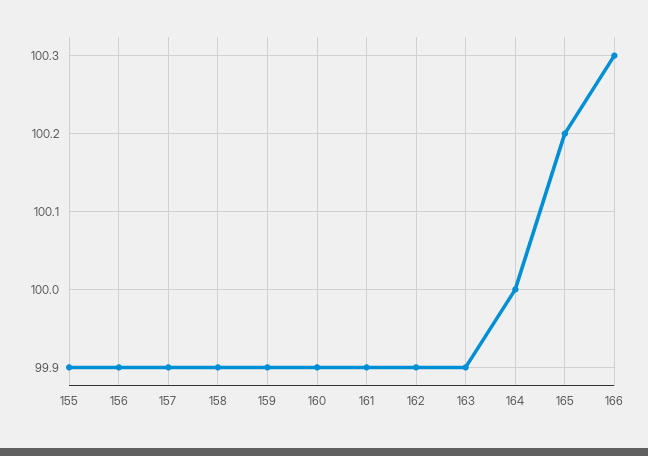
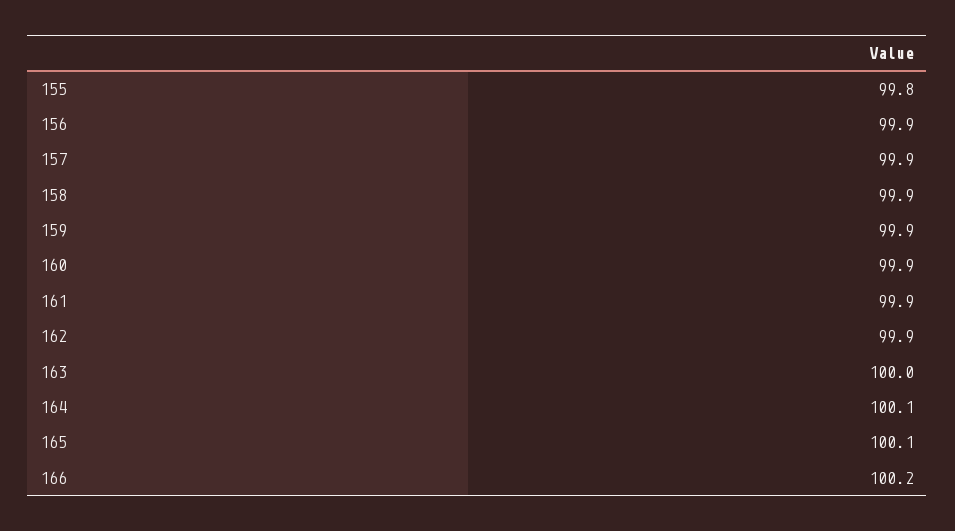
  {
-   "155": 99.9,
+   "155": 99.8,
    "156": 99.9,
    "157": 99.9,
    "158": 99.9,
    "159": 99.9,
    "160": 99.9,
    "161": 99.9,
    "162": 99.9,
-   "163": 99.9,
+   "163": 100,
-   "164": 100,
+   "164": 100.1,
-   "165": 100.2,
+   "165": 100.1,
-   "166": 100.3
+   "166": 100.2
  }

